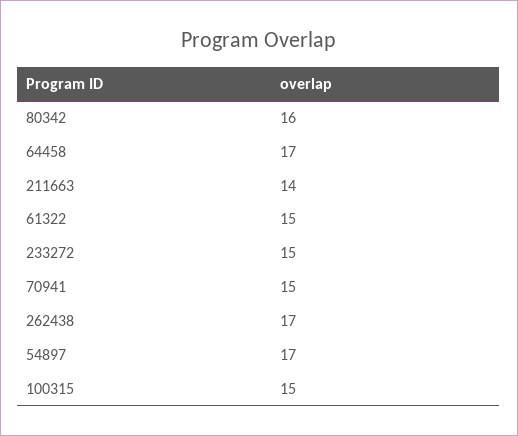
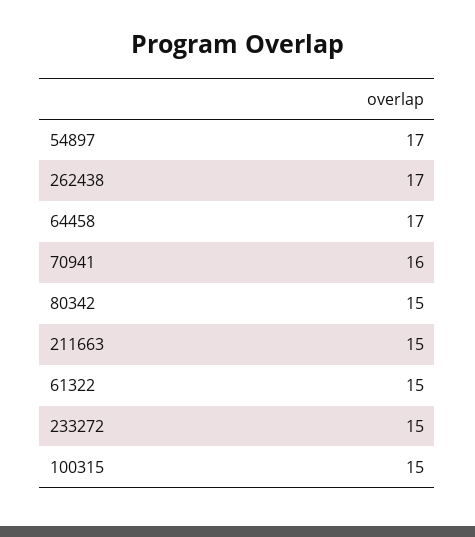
  {
-   "80342": 16,
+   "80342": 15,
    "64458": 17,
-   "211663": 14,
+   "211663": 15,
    "61322": 15,
    "233272": 15,
-   "70941": 15,
+   "70941": 16,
    "262438": 17,
    "54897": 17,
    "100315": 15
  }

